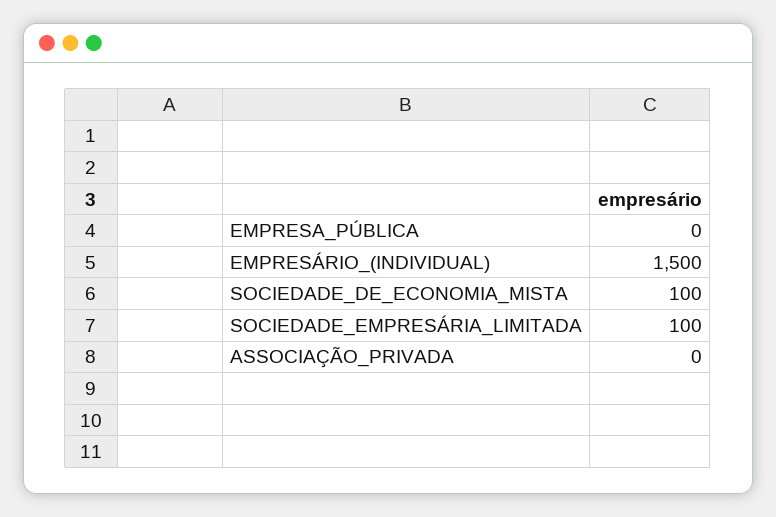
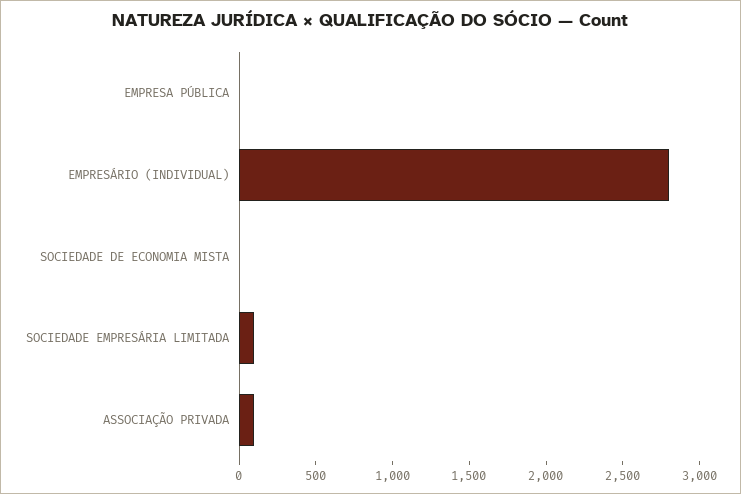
  {
    "EMPRESA_PÚBLICA": 0,
-   "EMPRESÁRIO_(INDIVIDUAL)": 1500,
+   "EMPRESÁRIO_(INDIVIDUAL)": 2800,
-   "SOCIEDADE_DE_ECONOMIA_MISTA": 100,
+   "SOCIEDADE_DE_ECONOMIA_MISTA": 0,
    "SOCIEDADE_EMPRESÁRIA_LIMITADA": 100,
-   "ASSOCIAÇÃO_PRIVADA": 0
+   "ASSOCIAÇÃO_PRIVADA": 100
  }

